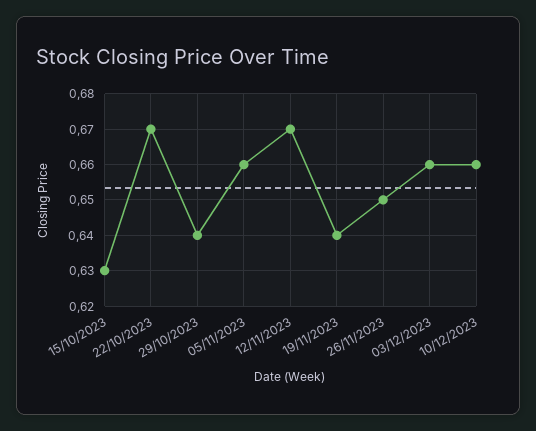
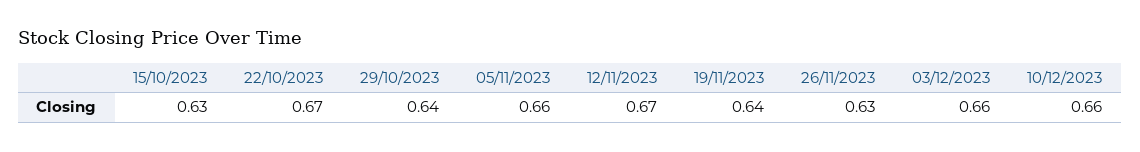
  {
    "15/10/2023": 0.63,
    "22/10/2023": 0.67,
    "29/10/2023": 0.64,
    "05/11/2023": 0.66,
    "12/11/2023": 0.67,
    "19/11/2023": 0.64,
-   "26/11/2023": 0.65,
+   "26/11/2023": 0.63,
    "03/12/2023": 0.66,
    "10/12/2023": 0.66
  }

